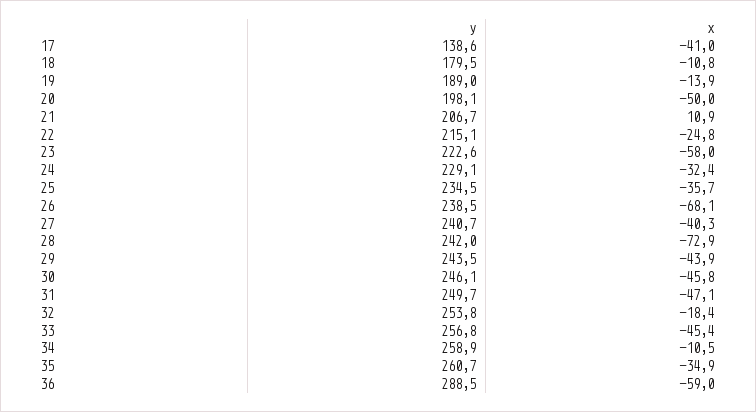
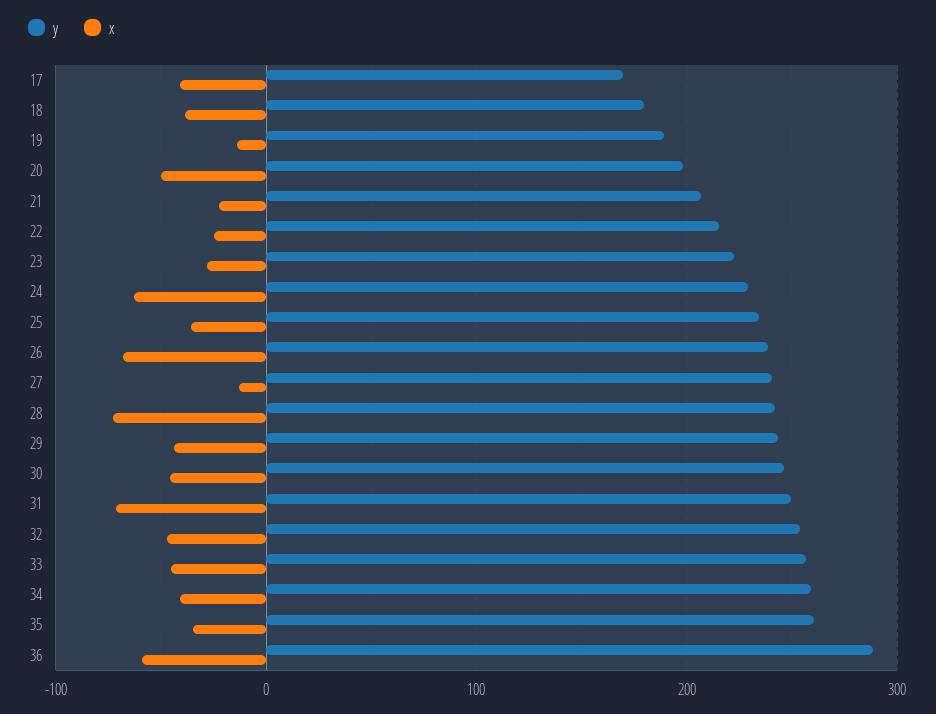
  {
    "y": {
-     "17": 138.6,
+     "17": 170,
      "18": 179.5,
      "19": 189,
      "20": 198.1,
      "21": 206.7,
      "22": 215.1,
      "23": 222.6,
      "24": 229.1,
      "25": 234.5,
      "26": 238.5,
      "27": 240.7,
      "28": 242,
      "29": 243.5,
      "30": 246.1,
      "31": 249.7,
      "32": 253.8,
      "33": 256.8,
      "34": 258.9,
      "35": 260.7,
      "36": 288.5
    },
    "x": {
      "17": -41,
-     "18": -10.8,
+     "18": -40,
      "19": -13.9,
      "20": -50,
-     "21": 10.9,
+     "21": -20,
      "22": -24.8,
-     "23": -58,
+     "23": -30,
-     "24": -32.4,
+     "24": -60,
      "25": -35.7,
      "26": -68.1,
-     "27": -40.3,
+     "27": -10,
      "28": -72.9,
      "29": -43.9,
      "30": -45.8,
-     "31": -47.1,
+     "31": -70,
-     "32": -18.4,
+     "32": -50,
      "33": -45.4,
-     "34": -10.5,
+     "34": -40,
      "35": -34.9,
      "36": -59
    }
  }

